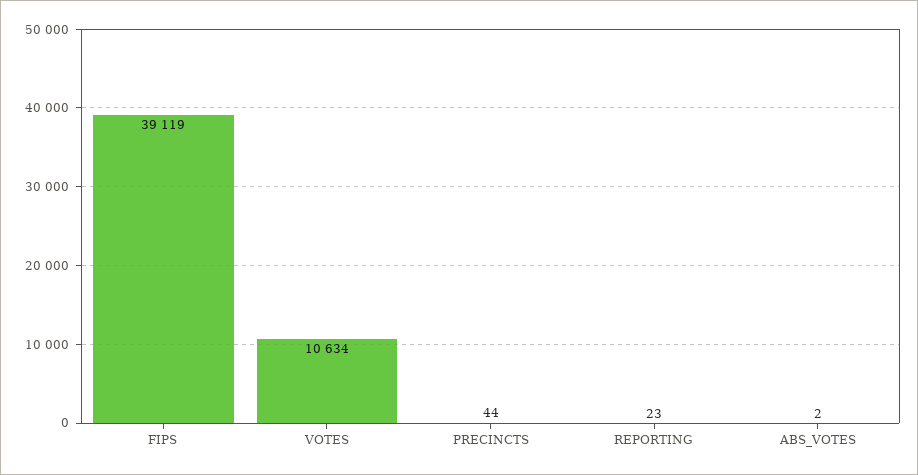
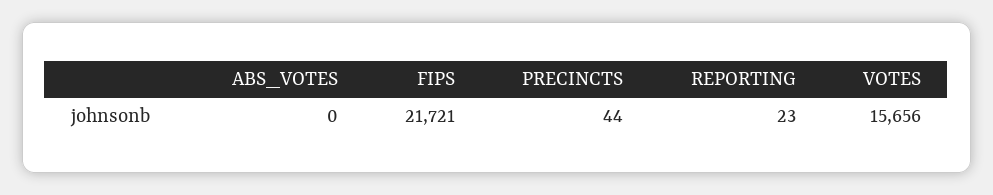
  {
-   "FIPS": 39119,
+   "FIPS": 21721,
-   "VOTES": 10634,
+   "VOTES": 15656,
    "PRECINCTS": 44,
    "REPORTING": 23,
-   "ABS_VOTES": 2
+   "ABS_VOTES": 0
  }

